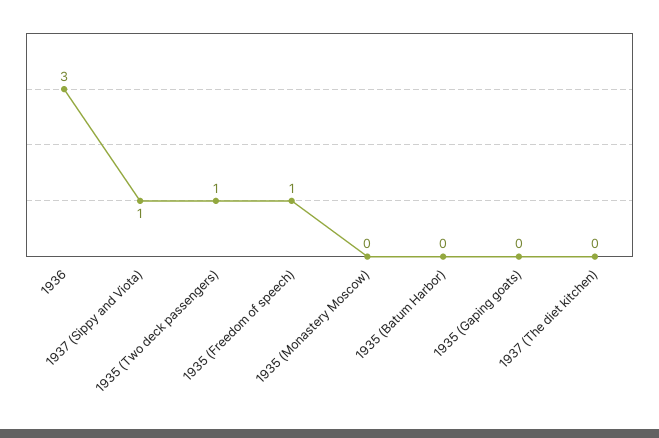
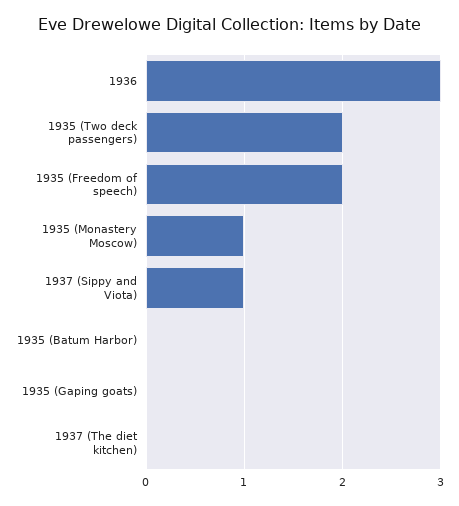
  {
    "1936": 3,
    "1937 (Sippy and Viota)": 1,
-   "1935 (Two deck passengers)": 1,
+   "1935 (Two deck passengers)": 2,
-   "1935 (Freedom of speech)": 1,
+   "1935 (Freedom of speech)": 2,
-   "1935 (Monastery Moscow)": 0,
+   "1935 (Monastery Moscow)": 1,
    "1935 (Batum Harbor)": 0,
    "1935 (Gaping goats)": 0,
    "1937 (The diet kitchen)": 0
  }

